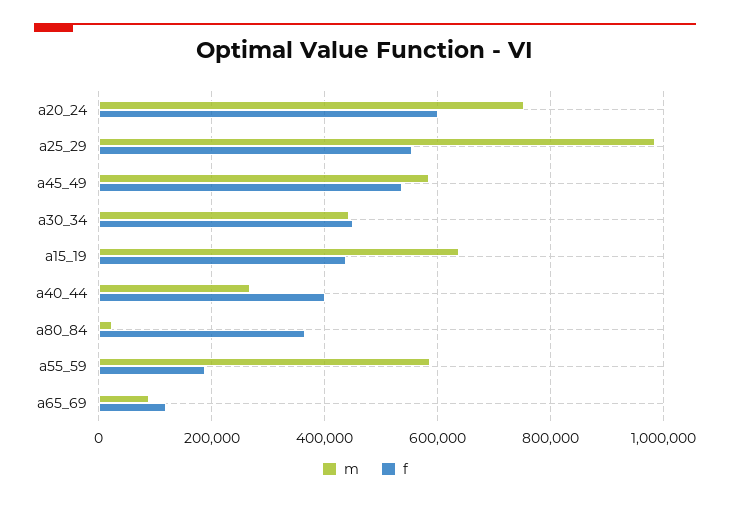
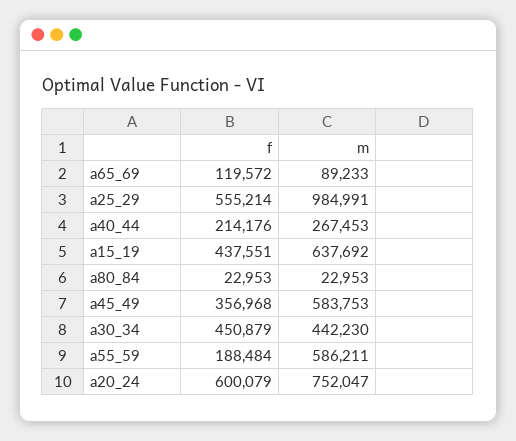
  {
    "m": {
      "a20_24": 752047,
      "a25_29": 984991,
      "a45_49": 583753,
      "a30_34": 442230,
      "a15_19": 637692,
      "a40_44": 267453,
      "a80_84": 22953,
      "a55_59": 586211,
      "a65_69": 89233
    },
    "f": {
      "a20_24": 600079,
      "a25_29": 555214,
-     "a45_49": 540000,
+     "a45_49": 356968,
      "a30_34": 450879,
      "a15_19": 437551,
-     "a40_44": 400000,
+     "a40_44": 214176,
-     "a80_84": 360000,
+     "a80_84": 22953,
      "a55_59": 188484,
      "a65_69": 119572
    }
  }

